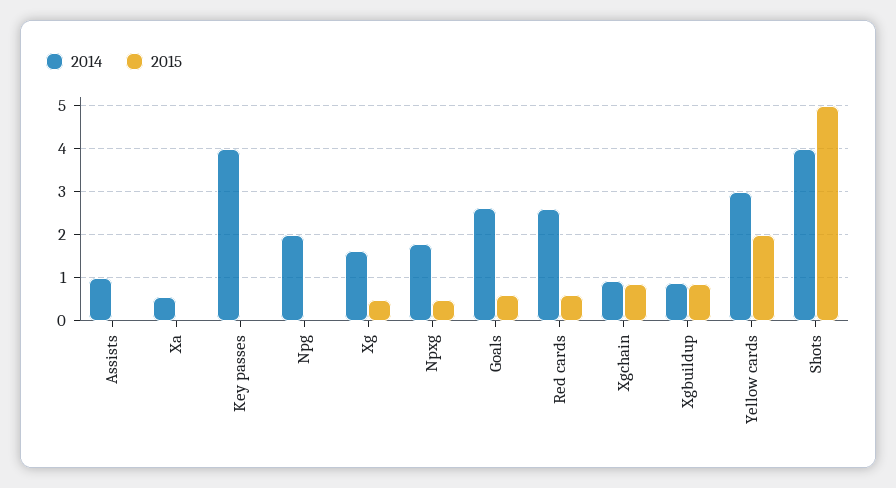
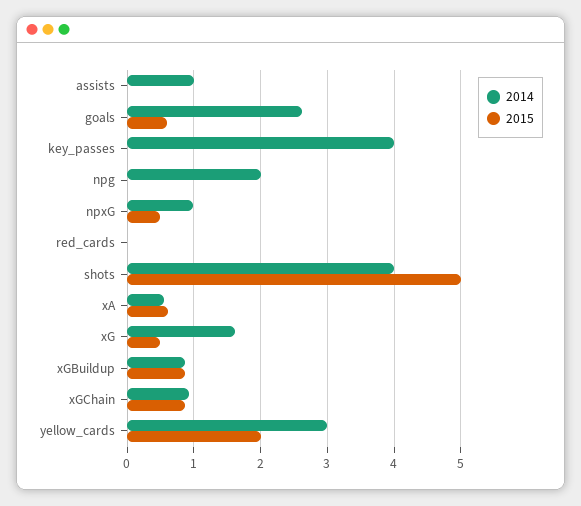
  {
    "2014": {
      "Assists": 1,
      "Xa": 0.6,
      "Key passes": 4,
      "Npg": 2,
      "Xg": 1.6,
-     "Npxg": 1.8,
+     "Npxg": 1,
      "Goals": 2.6,
-     "Red cards": 2.6,
+     "Red cards": 0,
      "Xgchain": 0.9,
      "Xgbuildup": 0.9,
      "Yellow cards": 3,
      "Shots": 4
    },
    "2015": {
      "Assists": 0,
-     "Xa": 0,
+     "Xa": 0.6,
      "Key passes": 0,
      "Npg": 0,
      "Xg": 0.5,
      "Npxg": 0.5,
      "Goals": 0.6,
-     "Red cards": 0.6,
+     "Red cards": 0,
      "Xgchain": 0.9,
      "Xgbuildup": 0.9,
      "Yellow cards": 2,
      "Shots": 5
    }
  }

